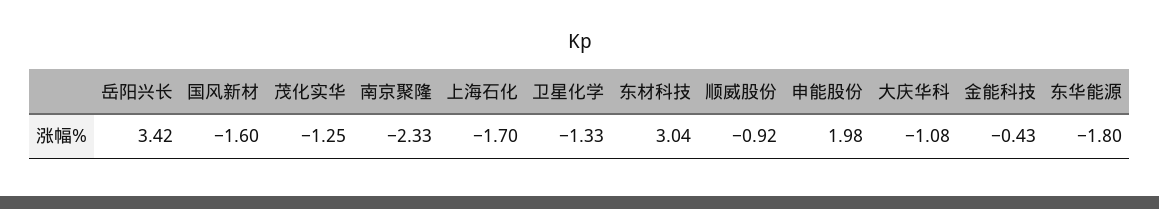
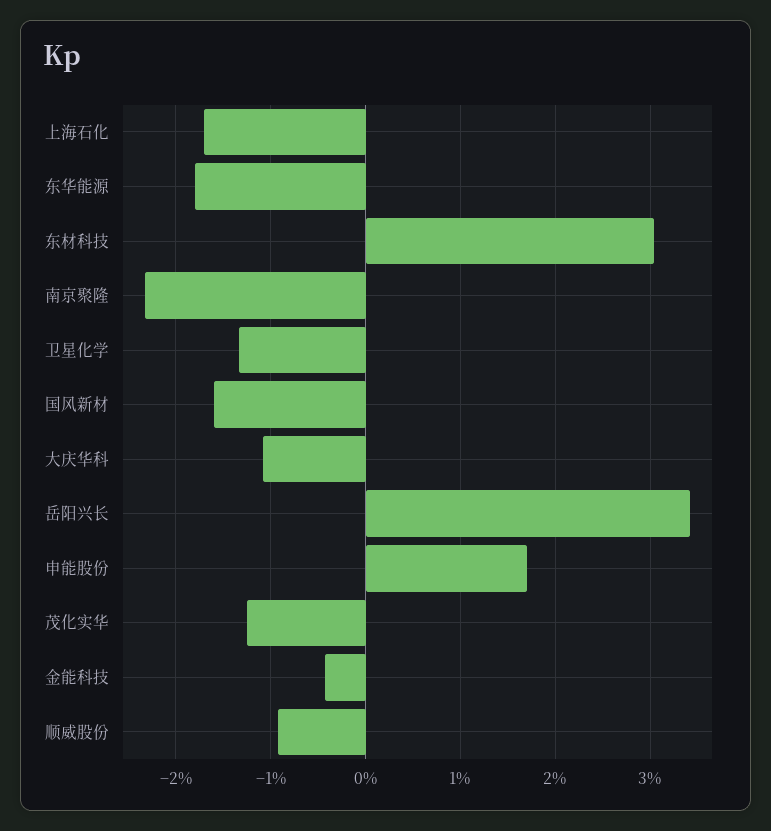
  {
    "岳阳兴长": 3.42,
    "国风新材": -1.6,
    "茂化实华": -1.25,
    "南京聚隆": -2.33,
    "上海石化": -1.7,
    "卫星化学": -1.33,
    "东材科技": 3.04,
    "顺威股份": -0.92,
-   "申能股份": 1.98,
+   "申能股份": 1.7,
    "大庆华科": -1.08,
    "金能科技": -0.43,
    "东华能源": -1.8
  }

